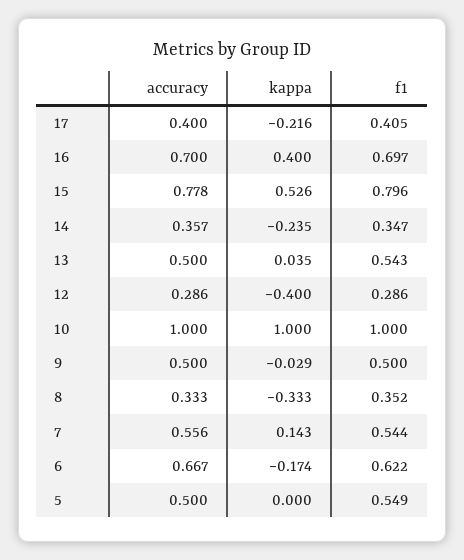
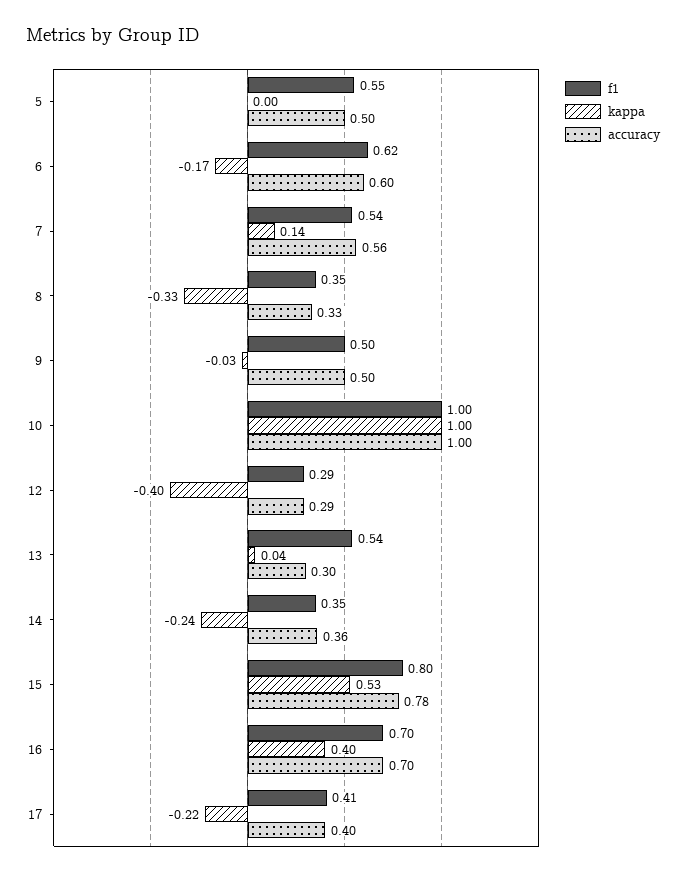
  {
    "accuracy": {
      "17": 0.4,
      "16": 0.7,
      "15": 0.778,
      "14": 0.357,
-     "13": 0.5,
+     "13": 0.3,
      "12": 0.286,
      "10": 1,
      "9": 0.5,
      "8": 0.333,
      "7": 0.556,
-     "6": 0.667,
+     "6": 0.6,
      "5": 0.5
    },
    "kappa": {
      "17": -0.216,
      "16": 0.4,
      "15": 0.526,
      "14": -0.235,
      "13": 0.035,
      "12": -0.4,
      "10": 1,
      "9": -0.029,
      "8": -0.333,
      "7": 0.143,
      "6": -0.174,
      "5": 0
    },
    "f1": {
      "17": 0.405,
      "16": 0.697,
      "15": 0.796,
      "14": 0.347,
      "13": 0.543,
      "12": 0.286,
      "10": 1,
      "9": 0.5,
      "8": 0.352,
      "7": 0.544,
      "6": 0.622,
      "5": 0.549
    }
  }

